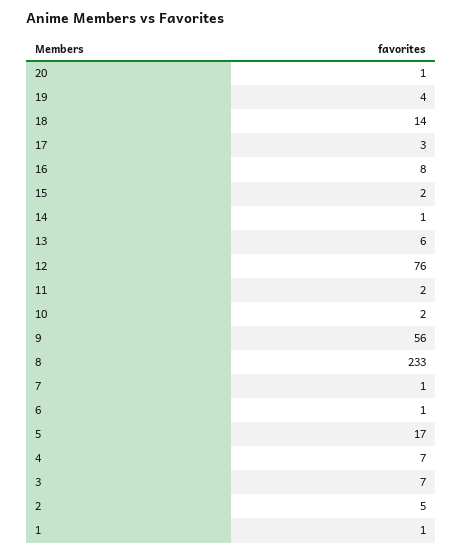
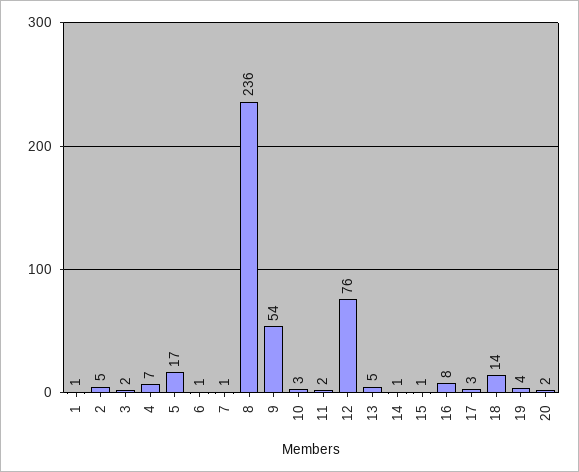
  {
-   "20": 1,
+   "20": 2,
    "19": 4,
    "18": 14,
    "17": 3,
    "16": 8,
-   "15": 2,
+   "15": 1,
    "14": 1,
-   "13": 6,
+   "13": 5,
    "12": 76,
    "11": 2,
-   "10": 2,
+   "10": 3,
-   "9": 56,
+   "9": 54,
-   "8": 233,
+   "8": 236,
    "7": 1,
    "6": 1,
    "5": 17,
    "4": 7,
-   "3": 7,
+   "3": 2,
    "2": 5,
    "1": 1
  }

